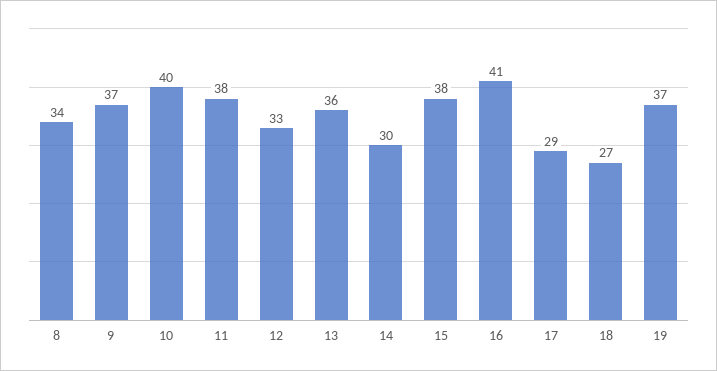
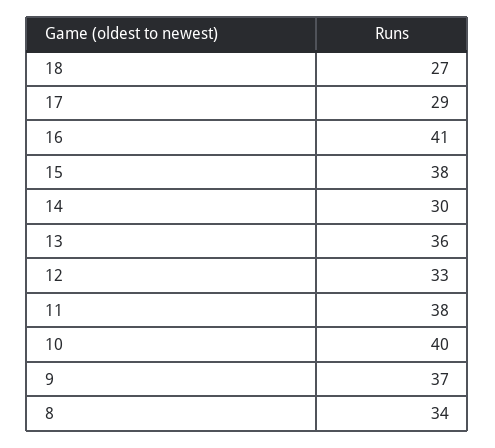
  {
    "8": 34,
    "9": 37,
    "10": 40,
    "11": 38,
    "12": 33,
    "13": 36,
    "14": 30,
    "15": 38,
    "16": 41,
    "17": 29,
-   "18": 27,
+   "18": 27
-   "19": 37
  }

